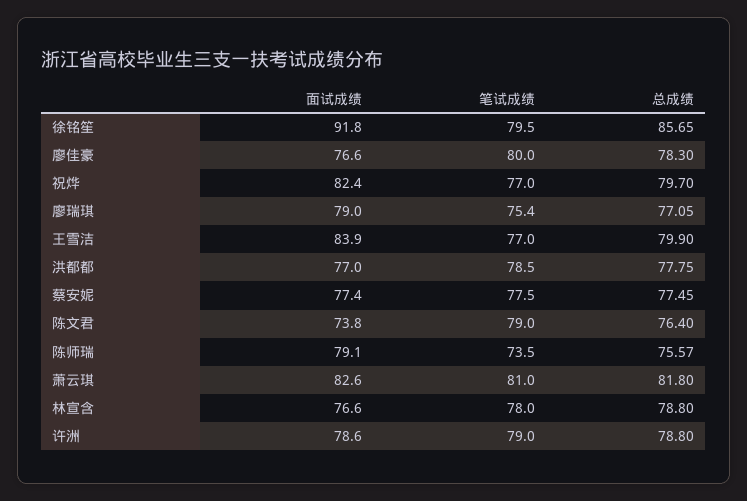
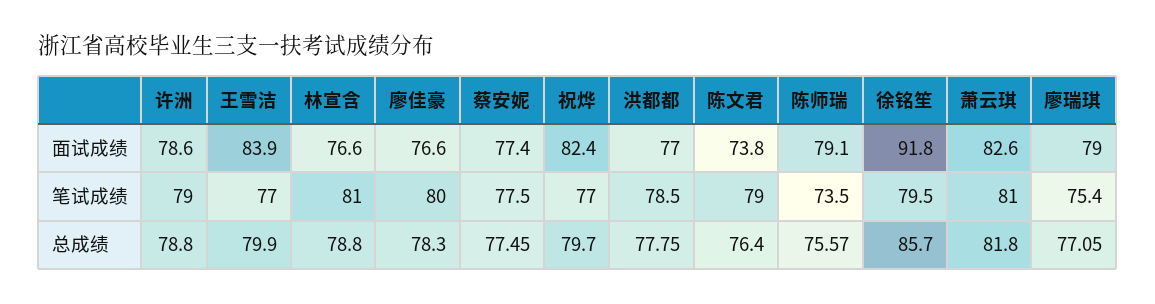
  {
    "面试成绩": {
      "徐铭笙": 91.8,
      "廖佳豪": 76.6,
      "祝烨": 82.4,
      "廖瑞琪": 79,
      "王雪洁": 83.9,
      "洪都都": 77,
      "蔡安妮": 77.4,
      "陈文君": 73.8,
      "陈师瑞": 79.1,
      "萧云琪": 82.6,
      "林宣含": 76.6,
      "许洲": 78.6
    },
    "笔试成绩": {
      "徐铭笙": 79.5,
      "廖佳豪": 80,
      "祝烨": 77,
      "廖瑞琪": 75.4,
      "王雪洁": 77,
      "洪都都": 78.5,
      "蔡安妮": 77.5,
      "陈文君": 79,
      "陈师瑞": 73.5,
      "萧云琪": 81,
-     "林宣含": 78,
+     "林宣含": 81,
      "许洲": 79
    },
    "总成绩": {
-     "徐铭笙": 85.65,
+     "徐铭笙": 85.7,
      "廖佳豪": 78.3,
      "祝烨": 79.7,
      "廖瑞琪": 77.05,
      "王雪洁": 79.9,
      "洪都都": 77.75,
      "蔡安妮": 77.45,
      "陈文君": 76.4,
      "陈师瑞": 75.57,
      "萧云琪": 81.8,
      "林宣含": 78.8,
      "许洲": 78.8
    }
  }

